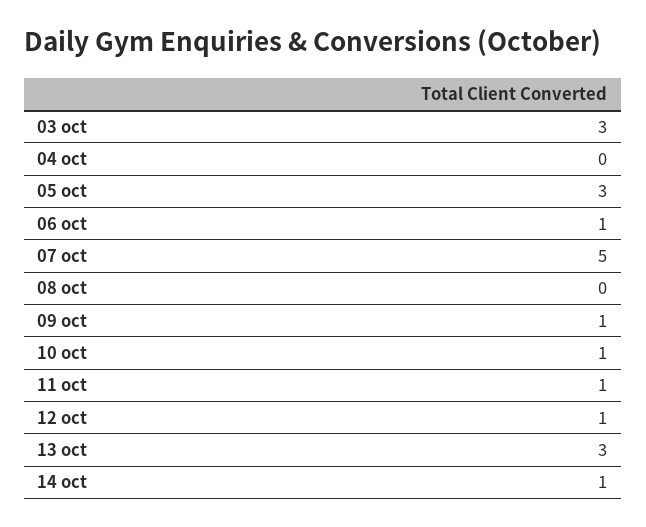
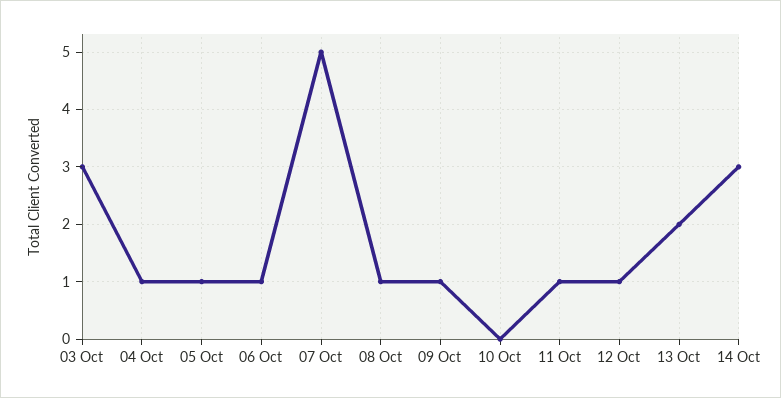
  {
    "03 oct": 3,
-   "04 oct": 0,
+   "04 oct": 1,
-   "05 oct": 3,
+   "05 oct": 1,
    "06 oct": 1,
    "07 oct": 5,
-   "08 oct": 0,
+   "08 oct": 1,
    "09 oct": 1,
-   "10 oct": 1,
+   "10 oct": 0,
    "11 oct": 1,
    "12 oct": 1,
-   "13 oct": 3,
+   "13 oct": 2,
-   "14 oct": 1
+   "14 oct": 3
  }

